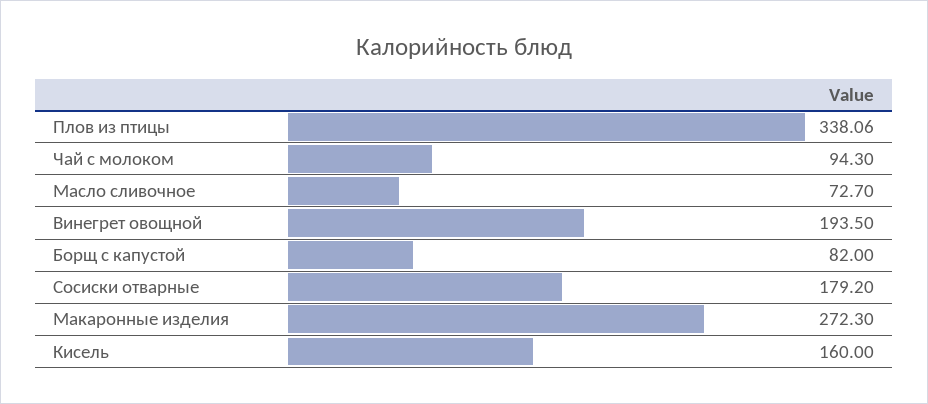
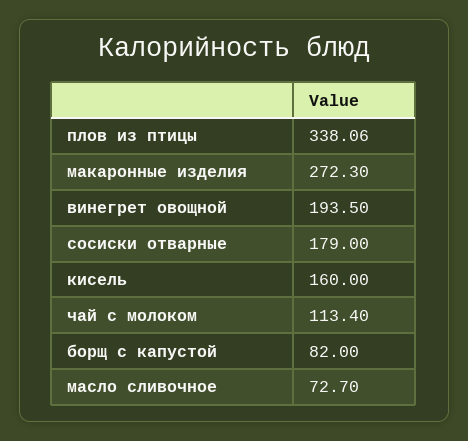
  {
    "Плов из птицы": 338.06,
-   "Чай с молоком": 94.3,
+   "Чай с молоком": 113.4,
    "Масло сливочное": 72.7,
    "Винегрет овощной": 193.5,
    "Борщ с капустой": 82,
-   "Сосиски отварные": 179.2,
+   "Сосиски отварные": 179,
    "Макаронные изделия": 272.3,
    "Кисель": 160
  }

